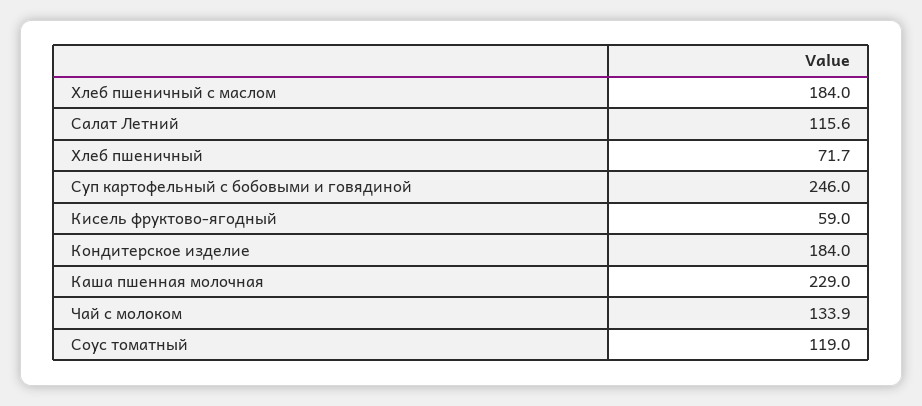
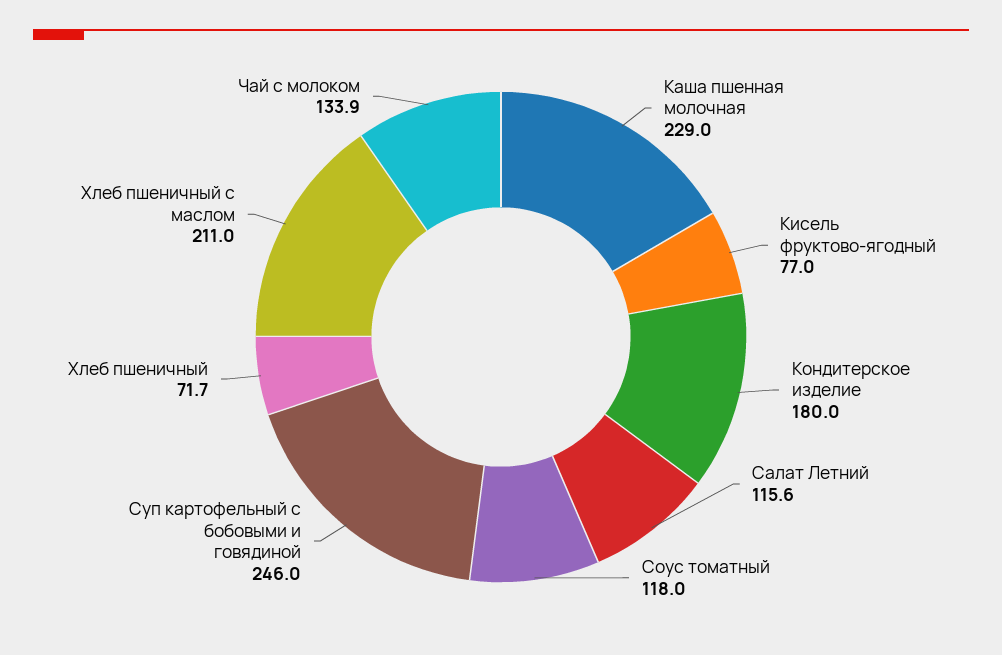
  {
-   "Хлеб пшеничный с маслом": 184,
+   "Хлеб пшеничный с маслом": 211,
    "Салат Летний": 115.6,
    "Хлеб пшеничный": 71.7,
    "Суп картофельный с бобовыми и говядиной": 246,
-   "Кисель фруктово-ягодный": 59,
+   "Кисель фруктово-ягодный": 77,
-   "Кондитерское изделие": 184,
+   "Кондитерское изделие": 180,
    "Каша пшенная молочная": 229,
    "Чай с молоком": 133.9,
-   "Соус томатный": 119
+   "Соус томатный": 118
  }

